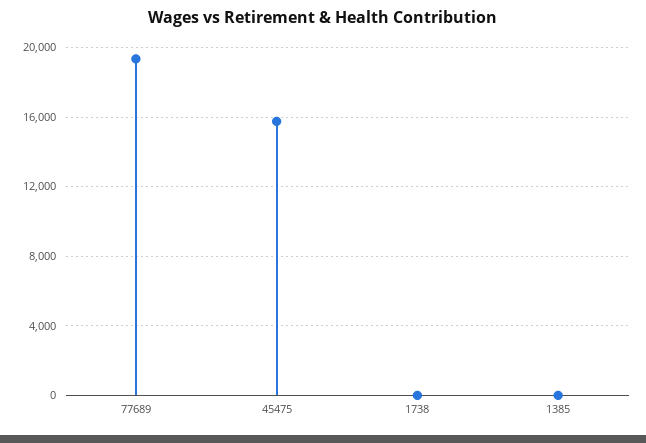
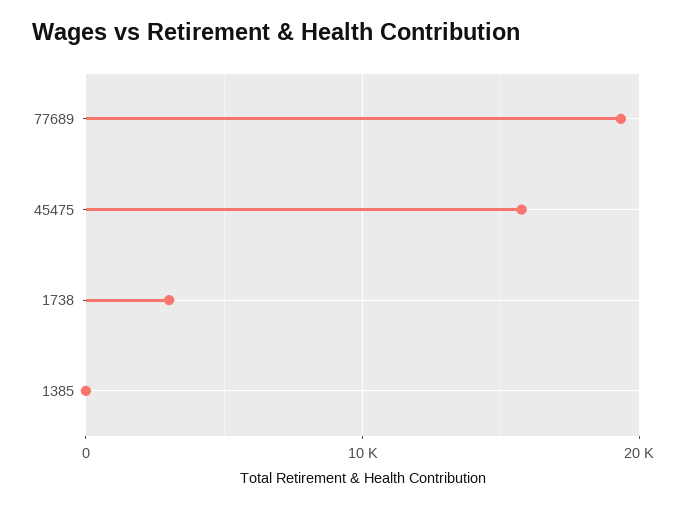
  {
    "77689": 19500,
    "45475": 16000,
-   "1738": 0,
+   "1738": 3000,
    "1385": 0
  }

